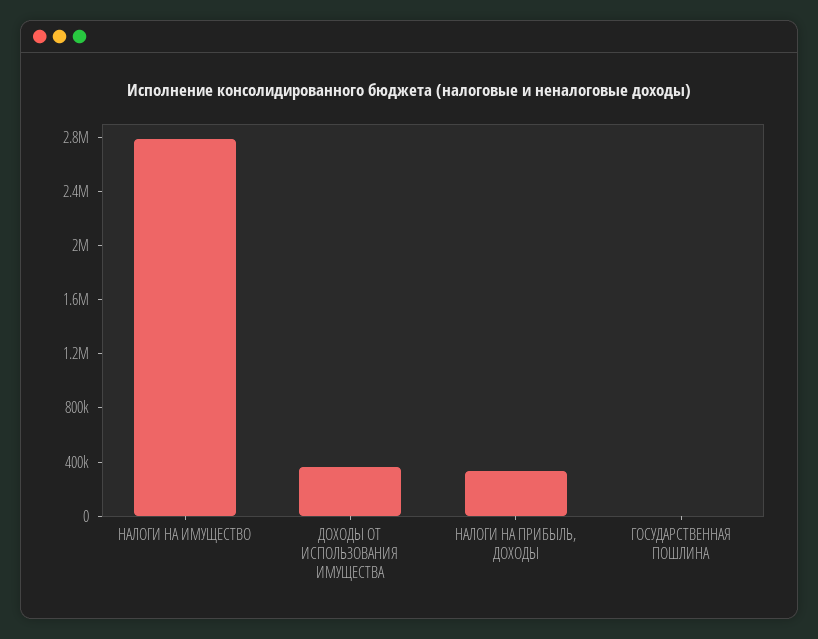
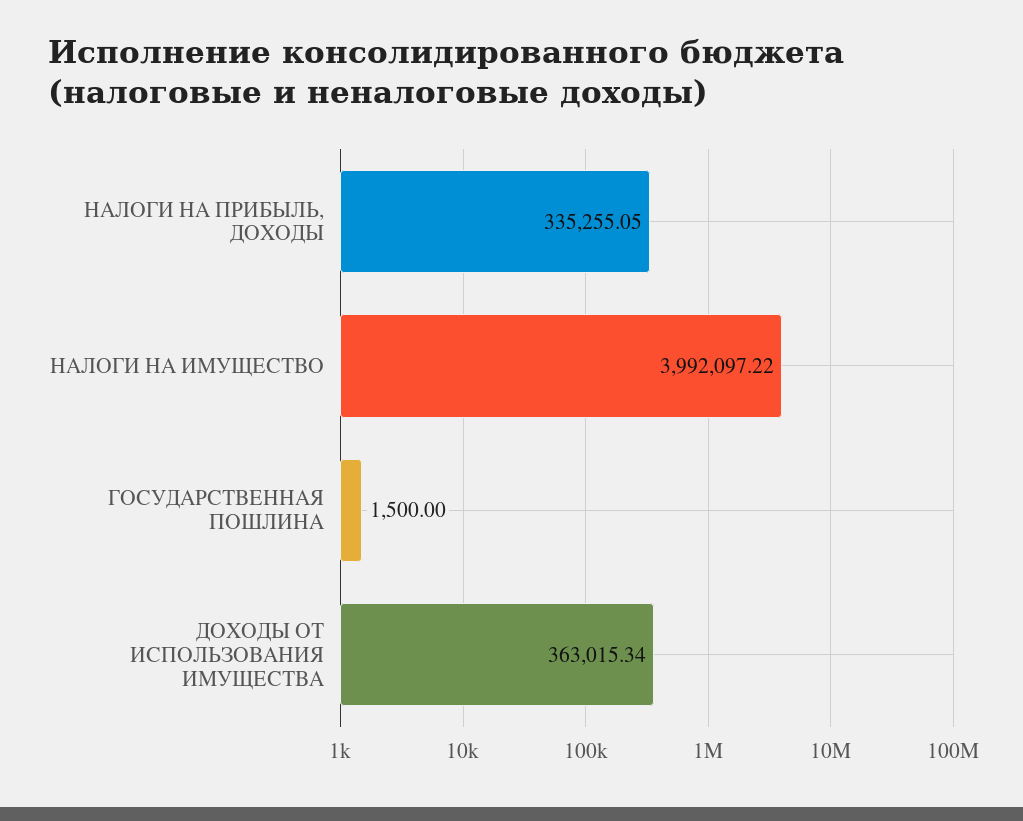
  {
-   "НАЛОГИ НА ИМУЩЕСТВО": 2800000,
+   "НАЛОГИ НА ИМУЩЕСТВО": 3992097.22,
    "ДОХОДЫ ОТ ИСПОЛЬЗОВАНИЯ ИМУЩЕСТВА": 363015.34,
    "НАЛОГИ НА ПРИБЫЛЬ, ДОХОДЫ": 335255.05,
    "ГОСУДАРСТВЕННАЯ ПОШЛИНА": 1500
  }

